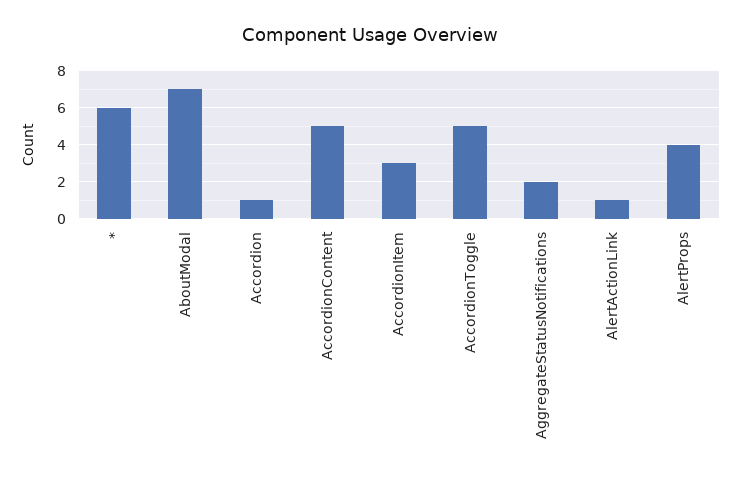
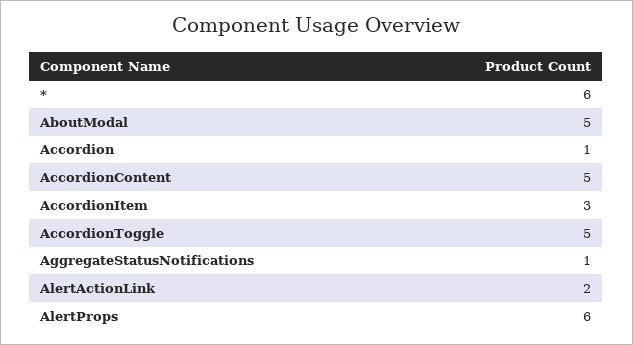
  {
    "*": 6,
-   "AboutModal": 7,
+   "AboutModal": 5,
    "Accordion": 1,
    "AccordionContent": 5,
    "AccordionItem": 3,
    "AccordionToggle": 5,
-   "AggregateStatusNotifications": 2,
+   "AggregateStatusNotifications": 1,
-   "AlertActionLink": 1,
+   "AlertActionLink": 2,
-   "AlertProps": 4
+   "AlertProps": 6
  }

